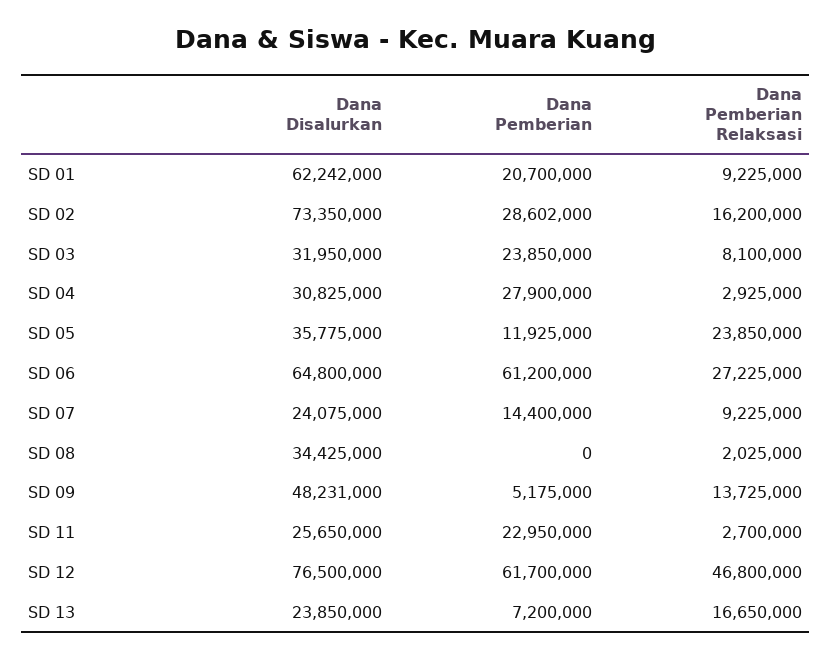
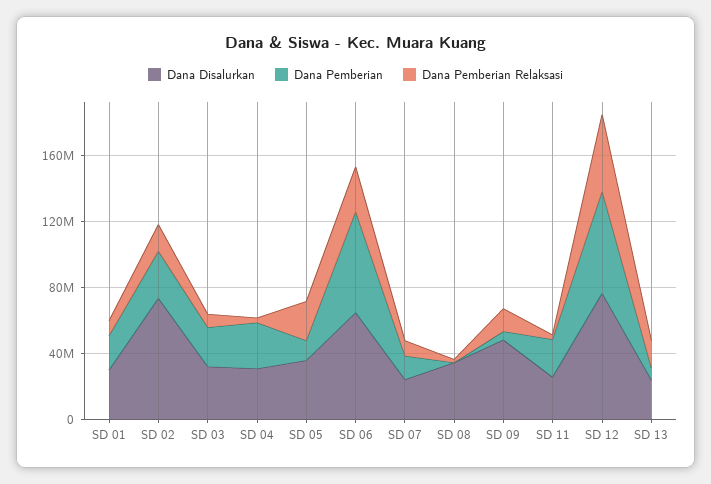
  {
    "Dana Disalurkan": {
-     "SD 01": 62242000,
+     "SD 01": 30000000,
      "SD 02": 73350000,
      "SD 03": 31950000,
      "SD 04": 30825000,
      "SD 05": 35775000,
      "SD 06": 64800000,
      "SD 07": 24075000,
      "SD 08": 34425000,
      "SD 09": 48231000,
      "SD 11": 25650000,
      "SD 12": 76500000,
      "SD 13": 23850000
    },
    "Dana Pemberian": {
      "SD 01": 20700000,
      "SD 02": 28602000,
      "SD 03": 23850000,
      "SD 04": 27900000,
      "SD 05": 11925000,
      "SD 06": 61200000,
      "SD 07": 14400000,
      "SD 08": 0,
      "SD 09": 5175000,
      "SD 11": 22950000,
      "SD 12": 61700000,
      "SD 13": 7200000
    },
    "Dana Pemberian Relaksasi": {
      "SD 01": 9225000,
      "SD 02": 16200000,
      "SD 03": 8100000,
      "SD 04": 2925000,
      "SD 05": 23850000,
      "SD 06": 27225000,
      "SD 07": 9225000,
      "SD 08": 2025000,
      "SD 09": 13725000,
      "SD 11": 2700000,
      "SD 12": 46800000,
      "SD 13": 16650000
    }
  }

